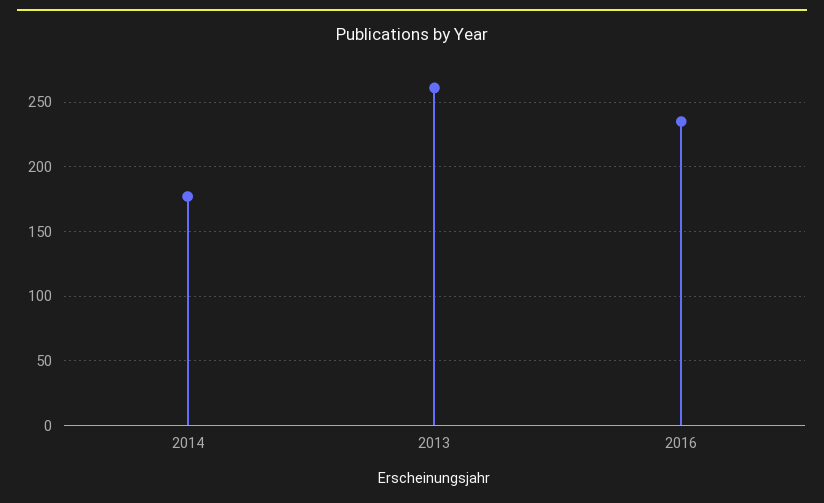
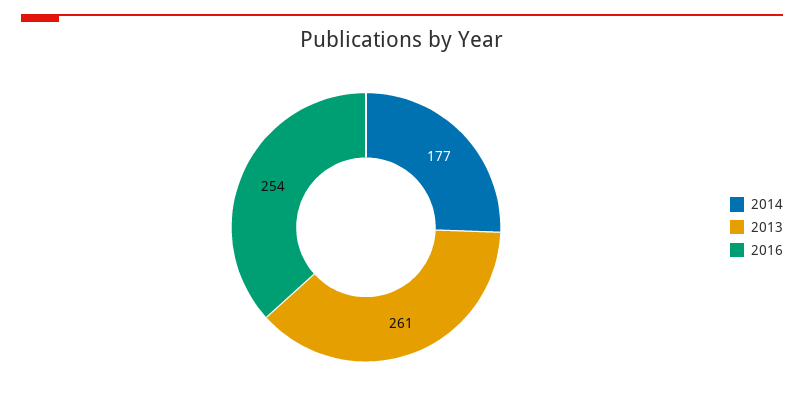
  {
    "2014": 177,
    "2013": 261,
-   "2016": 235
+   "2016": 254
  }

